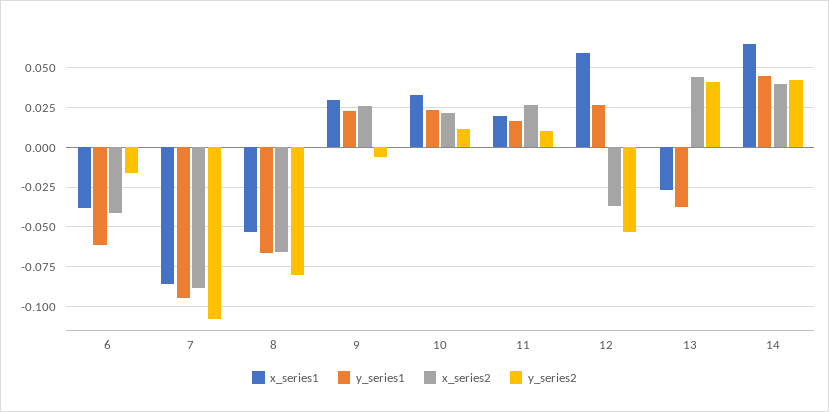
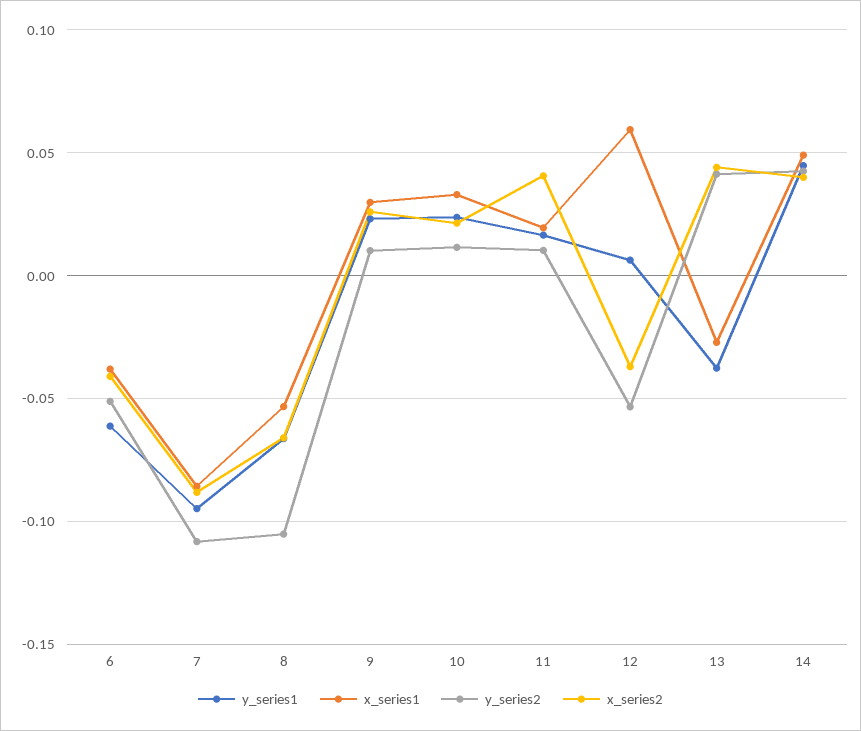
  {
    "x_series1": {
      "6": -0.04,
      "7": -0.085,
      "8": -0.055,
      "9": 0.03,
      "10": 0.035,
      "11": 0.02,
      "12": 0.06,
      "13": -0.025,
-     "14": 0.065
+     "14": 0.05
    },
    "y_series1": {
      "6": -0.06,
      "7": -0.095,
      "8": -0.065,
      "9": 0.025,
      "10": 0.025,
      "11": 0.015,
-     "12": 0.025,
+     "12": 0.005,
      "13": -0.04,
      "14": 0.045
    },
    "x_series2": {
      "6": -0.04,
      "7": -0.09,
      "8": -0.065,
      "9": 0.025,
      "10": 0.02,
-     "11": 0.025,
+     "11": 0.04,
      "12": -0.035,
      "13": 0.045,
      "14": 0.04
    },
    "y_series2": {
-     "6": -0.015,
+     "6": -0.05,
      "7": -0.11,
-     "8": -0.08,
+     "8": -0.105,
-     "9": -0.005,
+     "9": 0.01,
      "10": 0.01,
      "11": 0.01,
      "12": -0.055,
      "13": 0.04,
      "14": 0.045
    }
  }

